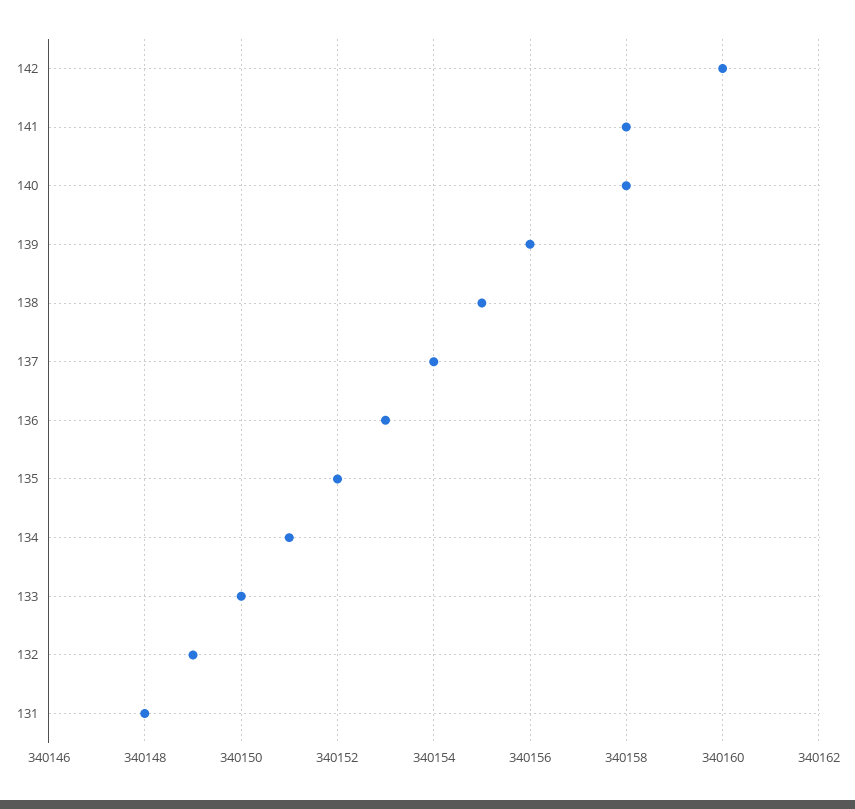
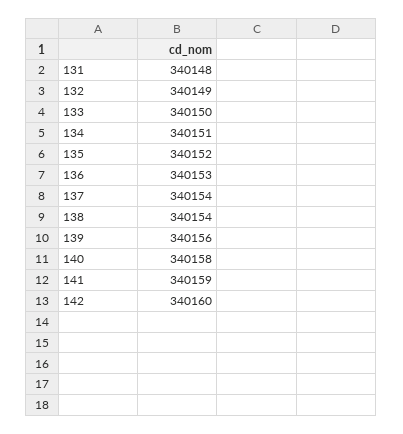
  {
    "142": 340160,
-   "141": 340158,
+   "141": 340159,
    "140": 340158,
    "139": 340156,
-   "138": 340155,
+   "138": 340154,
    "137": 340154,
    "136": 340153,
    "135": 340152,
    "134": 340151,
    "133": 340150,
    "132": 340149,
    "131": 340148
  }

